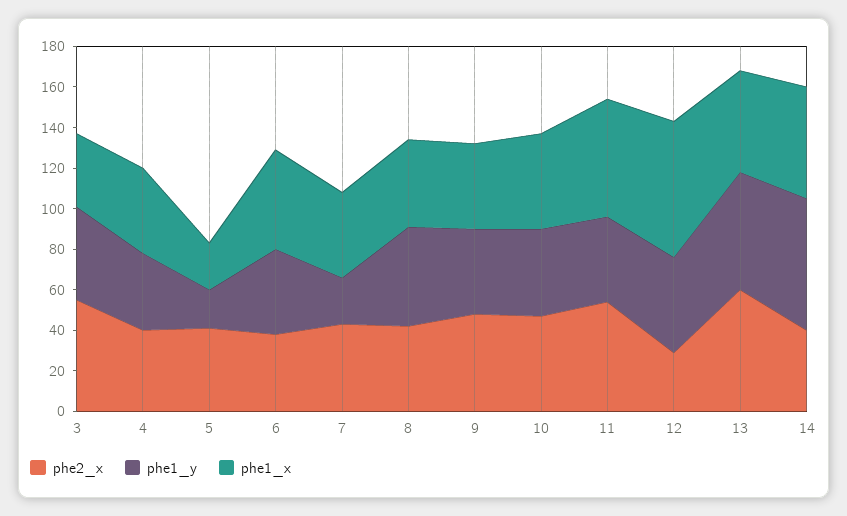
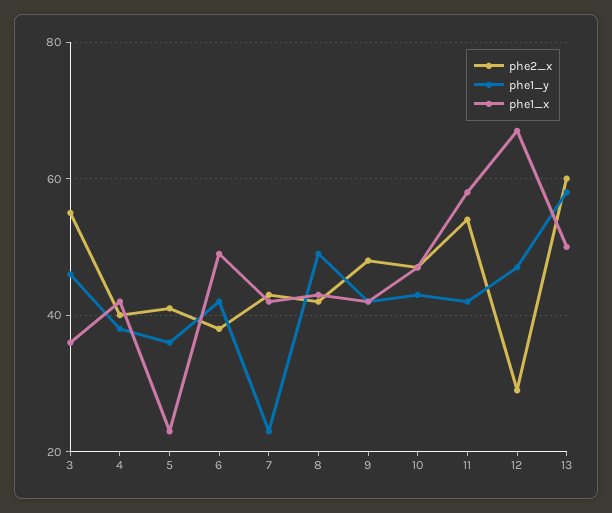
  {
    "phe2_x": {
      "3": 55,
      "4": 40,
      "5": 40,
      "6": 40,
      "7": 45,
      "8": 40,
      "9": 50,
      "10": 45,
      "11": 55,
      "12": 30,
-     "13": 60,
+     "13": 60
-     "14": 40
    },
    "phe1_y": {
      "3": 45,
      "4": 40,
-     "5": 20,
+     "5": 35,
      "6": 40,
      "7": 25,
      "8": 50,
      "9": 40,
      "10": 45,
      "11": 40,
      "12": 45,
-     "13": 60,
+     "13": 60
-     "14": 65
    },
    "phe1_x": {
      "3": 35,
      "4": 40,
      "5": 25,
      "6": 50,
      "7": 40,
      "8": 45,
      "9": 40,
      "10": 45,
      "11": 60,
      "12": 65,
-     "13": 50,
+     "13": 50
-     "14": 55
    }
  }

